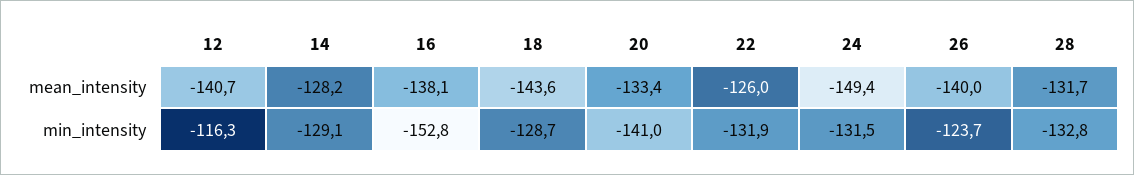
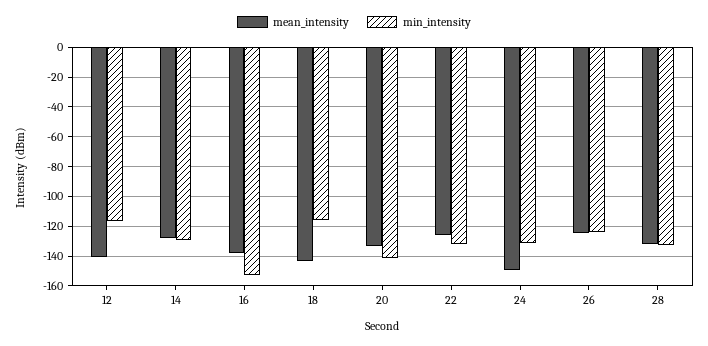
  {
    "mean_intensity": {
      "12": -140.7,
      "14": -128.2,
      "16": -138.1,
      "18": -143.6,
      "20": -133.4,
      "22": -126,
      "24": -149.4,
-     "26": -140,
+     "26": -125,
      "28": -131.7
    },
    "min_intensity": {
      "12": -116.3,
      "14": -129.1,
      "16": -152.8,
-     "18": -128.7,
+     "18": -115,
      "20": -141,
      "22": -131.9,
      "24": -131.5,
      "26": -123.7,
      "28": -132.8
    }
  }

